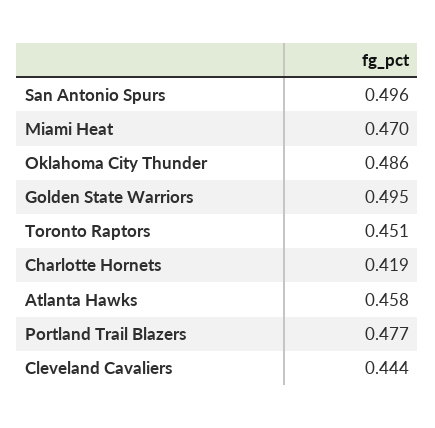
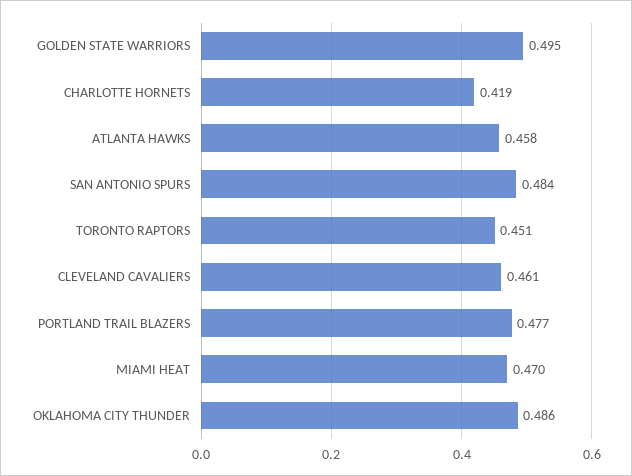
  {
-   "San Antonio Spurs": 0.496,
+   "San Antonio Spurs": 0.484,
    "Miami Heat": 0.47,
    "Oklahoma City Thunder": 0.486,
    "Golden State Warriors": 0.495,
    "Toronto Raptors": 0.451,
    "Charlotte Hornets": 0.419,
    "Atlanta Hawks": 0.458,
    "Portland Trail Blazers": 0.477,
-   "Cleveland Cavaliers": 0.444
+   "Cleveland Cavaliers": 0.461
  }

